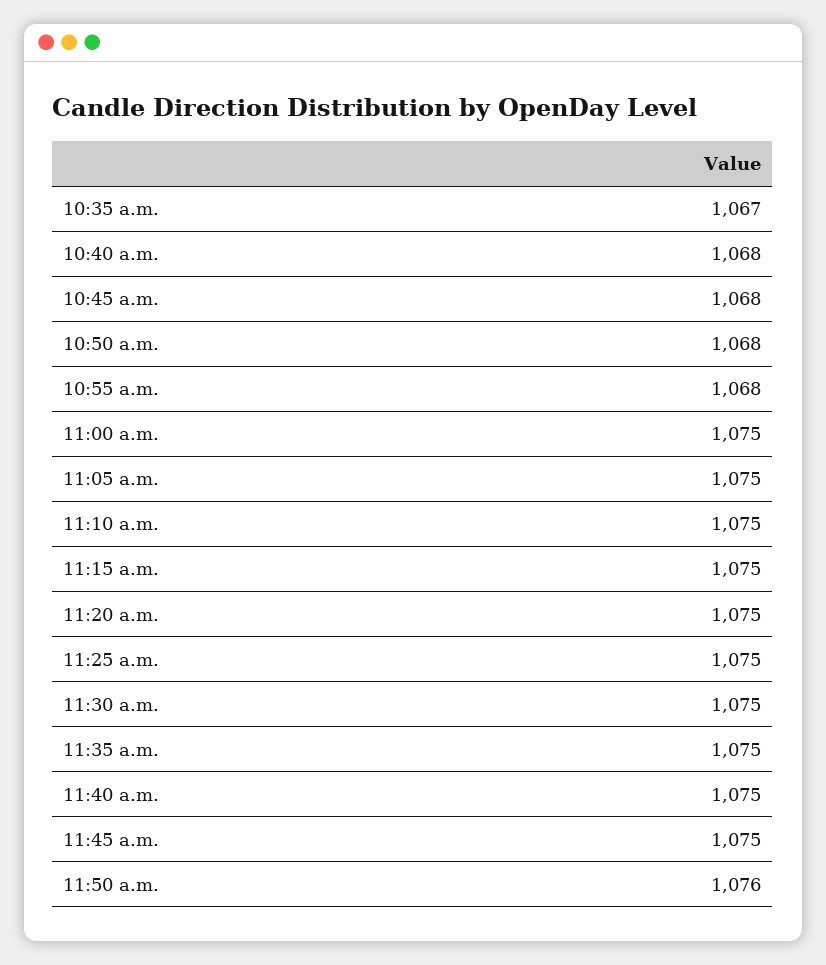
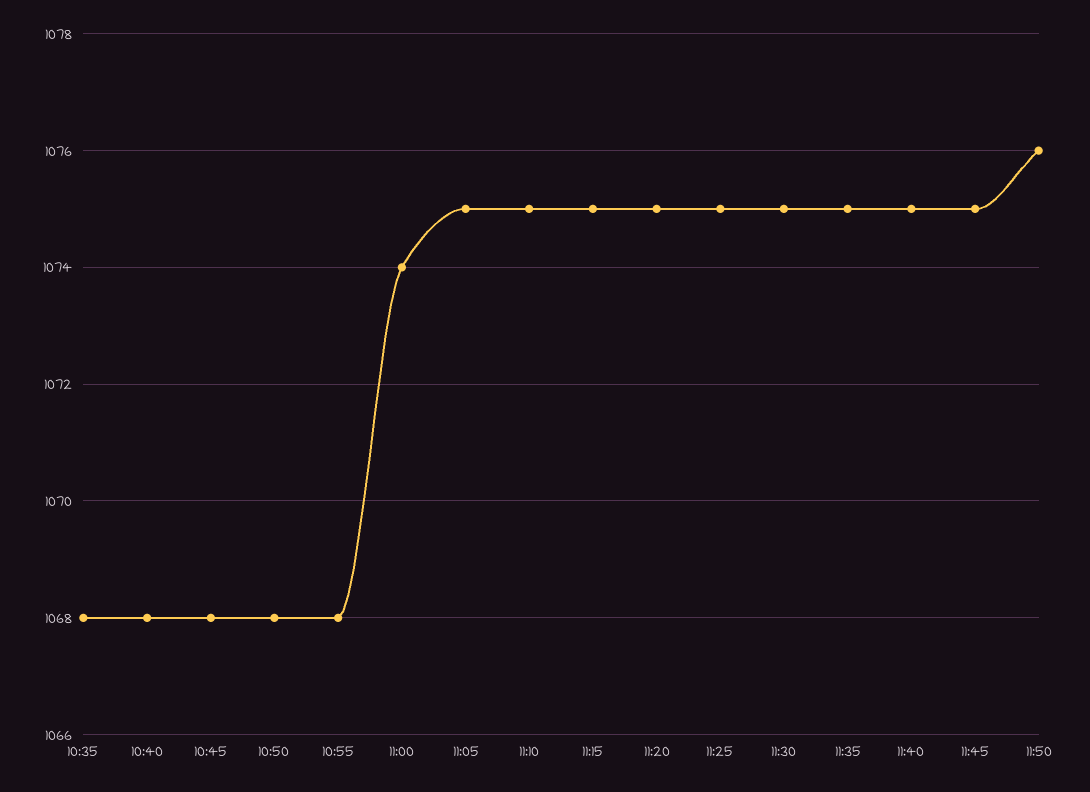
  {
-   "10:35 a.m.": 1067,
+   "10:35 a.m.": 1068,
    "10:40 a.m.": 1068,
    "10:45 a.m.": 1068,
    "10:50 a.m.": 1068,
    "10:55 a.m.": 1068,
-   "11:00 a.m.": 1075,
+   "11:00 a.m.": 1074,
    "11:05 a.m.": 1075,
    "11:10 a.m.": 1075,
    "11:15 a.m.": 1075,
    "11:20 a.m.": 1075,
    "11:25 a.m.": 1075,
    "11:30 a.m.": 1075,
    "11:35 a.m.": 1075,
    "11:40 a.m.": 1075,
    "11:45 a.m.": 1075,
    "11:50 a.m.": 1076
  }

